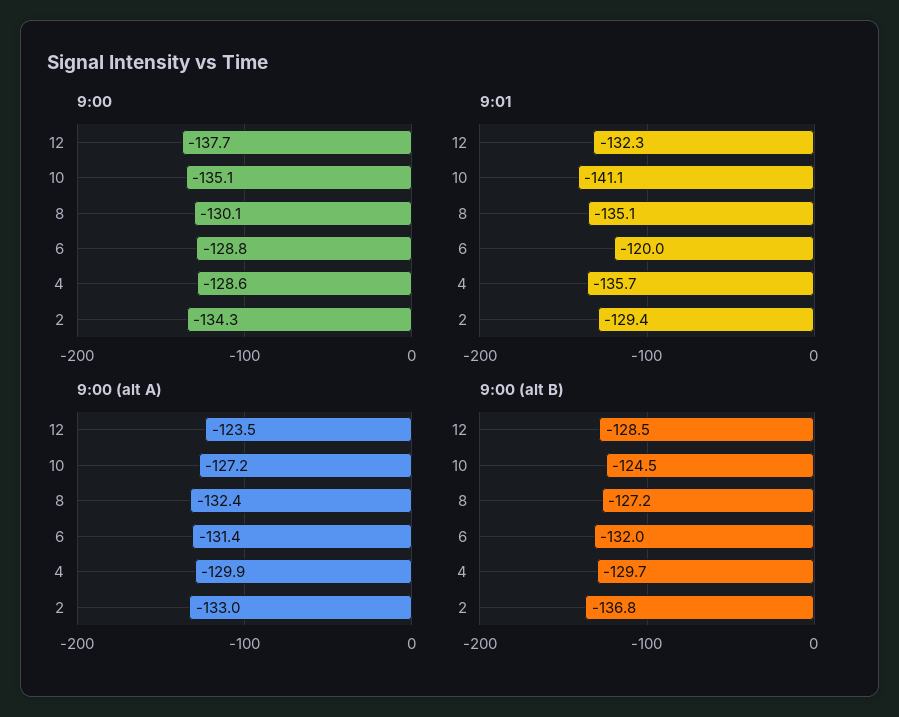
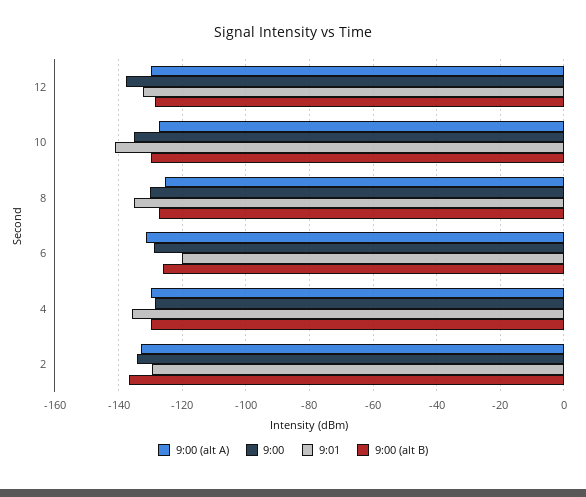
  {
    "9:00": {
      "12": -137.7,
      "10": -135.1,
      "8": -130.1,
      "6": -128.8,
      "4": -128.6,
      "2": -134.3
    },
    "9:01": {
      "12": -132.3,
      "10": -141.1,
      "8": -135.1,
      "6": -120,
      "4": -135.7,
      "2": -129.4
    },
    "9:00 (alt A)": {
-     "12": -123.5,
+     "12": -130,
      "10": -127.2,
-     "8": -132.4,
+     "8": -126,
      "6": -131.4,
      "4": -129.9,
      "2": -133
    },
    "9:00 (alt B)": {
      "12": -128.5,
-     "10": -124.5,
+     "10": -130,
      "8": -127.2,
-     "6": -132,
+     "6": -126,
      "4": -129.7,
      "2": -136.8
    }
  }

